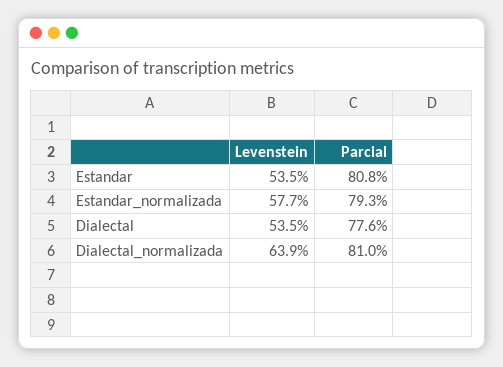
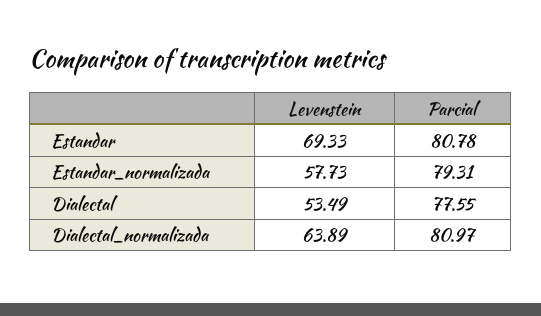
  {
    "Levenstein": {
-     "Estandar": 53.5,
+     "Estandar": 69.33,
      "Estandar_normalizada": 57.73,
      "Dialectal": 53.49,
      "Dialectal_normalizada": 63.89
    },
    "Parcial": {
      "Estandar": 80.78,
      "Estandar_normalizada": 79.31,
      "Dialectal": 77.55,
      "Dialectal_normalizada": 80.97
    }
  }

